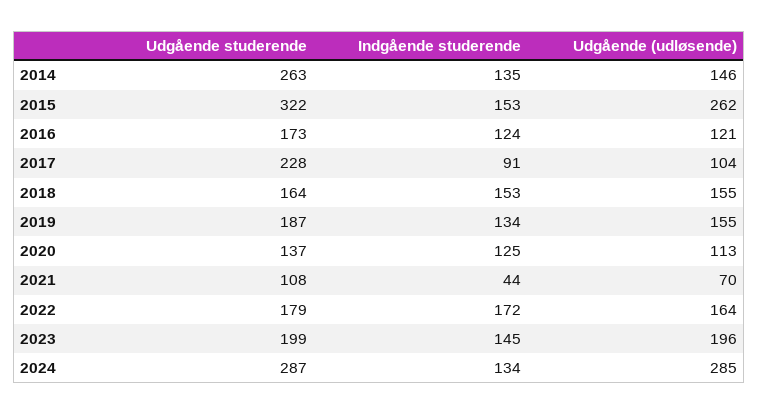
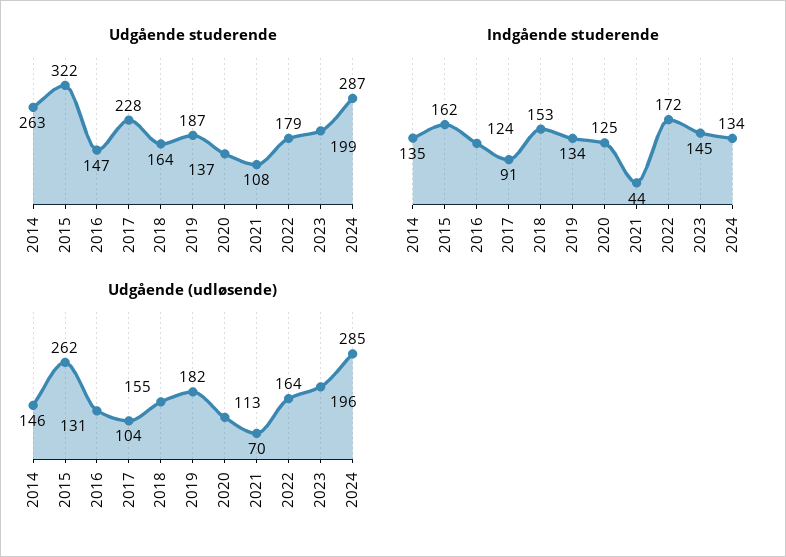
  {
    "Udgående studerende": {
      "2014": 263,
      "2015": 322,
-     "2016": 173,
+     "2016": 147,
      "2017": 228,
      "2018": 164,
      "2019": 187,
      "2020": 137,
      "2021": 108,
      "2022": 179,
      "2023": 199,
      "2024": 287
    },
    "Indgående studerende": {
      "2014": 135,
-     "2015": 153,
+     "2015": 162,
      "2016": 124,
      "2017": 91,
      "2018": 153,
      "2019": 134,
      "2020": 125,
      "2021": 44,
      "2022": 172,
      "2023": 145,
      "2024": 134
    },
    "Udgående (udløsende)": {
      "2014": 146,
      "2015": 262,
-     "2016": 121,
+     "2016": 131,
      "2017": 104,
      "2018": 155,
-     "2019": 155,
+     "2019": 182,
      "2020": 113,
      "2021": 70,
      "2022": 164,
      "2023": 196,
      "2024": 285
    }
  }

